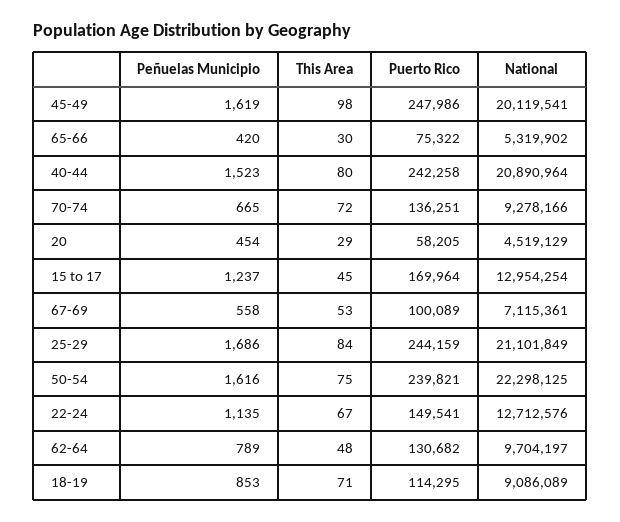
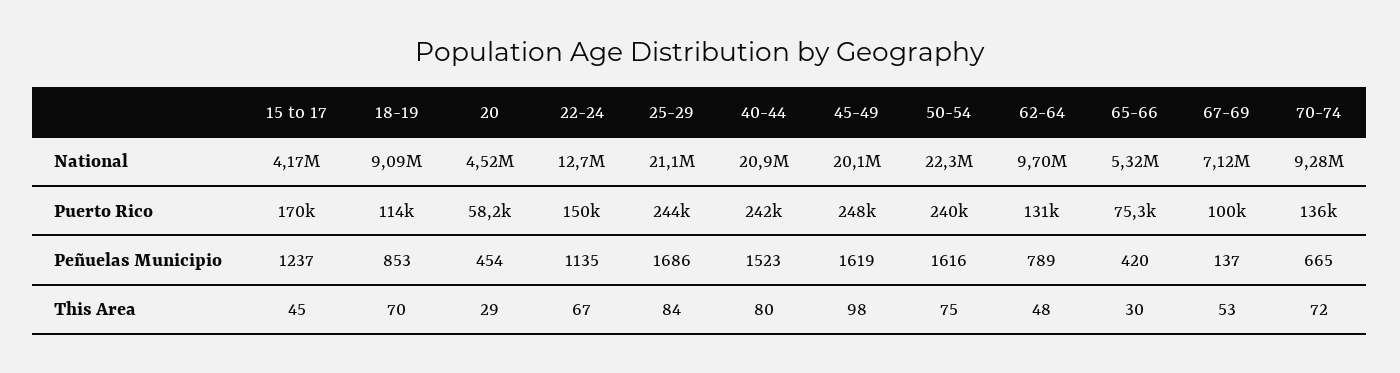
  {
    "Peñuelas Municipio": {
      "45-49": 1619,
      "65-66": 420,
      "40-44": 1523,
      "70-74": 665,
      "20": 454,
      "15 to 17": 1237,
-     "67-69": 558,
+     "67-69": 137,
      "25-29": 1686,
      "50-54": 1616,
      "22-24": 1135,
      "62-64": 789,
      "18-19": 853
    },
    "This Area": {
      "45-49": 98,
      "65-66": 30,
      "40-44": 80,
      "70-74": 72,
      "20": 29,
      "15 to 17": 45,
      "67-69": 53,
      "25-29": 84,
      "50-54": 75,
      "22-24": 67,
      "62-64": 48,
-     "18-19": 71
+     "18-19": 70
    },
    "Puerto Rico": {
      "45-49": 247986,
      "65-66": 75322,
      "40-44": 242258,
      "70-74": 136251,
      "20": 58205,
      "15 to 17": 169964,
      "67-69": 100089,
      "25-29": 244159,
      "50-54": 239821,
      "22-24": 149541,
      "62-64": 130682,
      "18-19": 114295
    },
    "National": {
      "45-49": 20119541,
      "65-66": 5319902,
      "40-44": 20890964,
      "70-74": 9278166,
      "20": 4519129,
-     "15 to 17": 12954254,
+     "15 to 17": 4170000,
      "67-69": 7115361,
      "25-29": 21101849,
      "50-54": 22298125,
      "22-24": 12712576,
      "62-64": 9704197,
      "18-19": 9086089
    }
  }

